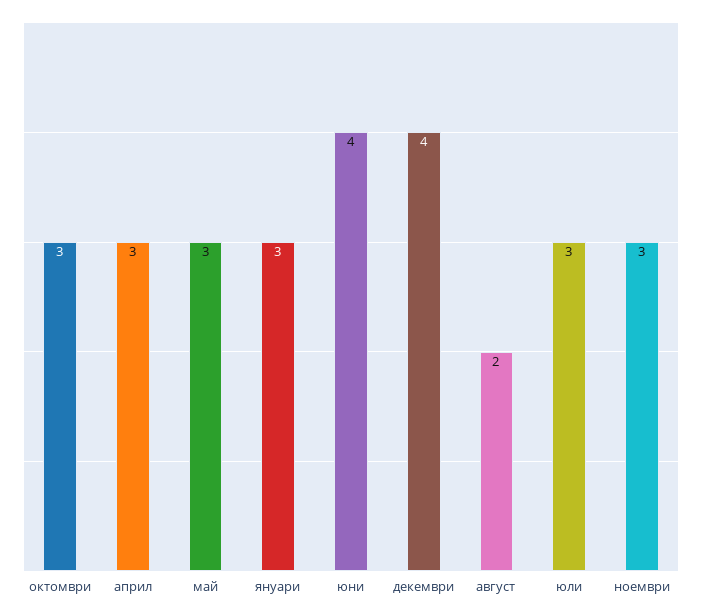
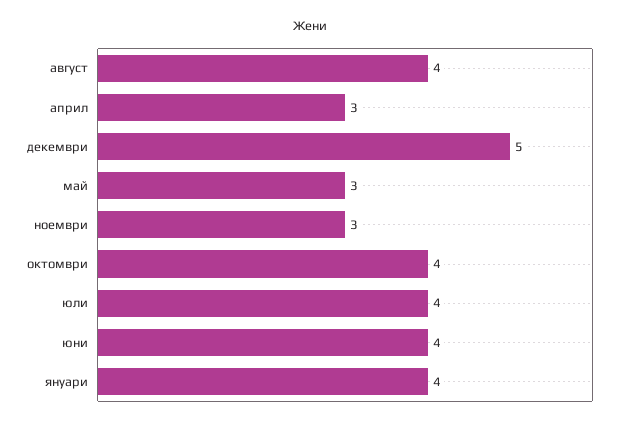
  {
-   "октомври": 3,
+   "октомври": 4,
    "април": 3,
    "май": 3,
-   "януари": 3,
+   "януари": 4,
    "юни": 4,
-   "декември": 4,
+   "декември": 5,
-   "август": 2,
+   "август": 4,
-   "юли": 3,
+   "юли": 4,
    "ноември": 3
  }

